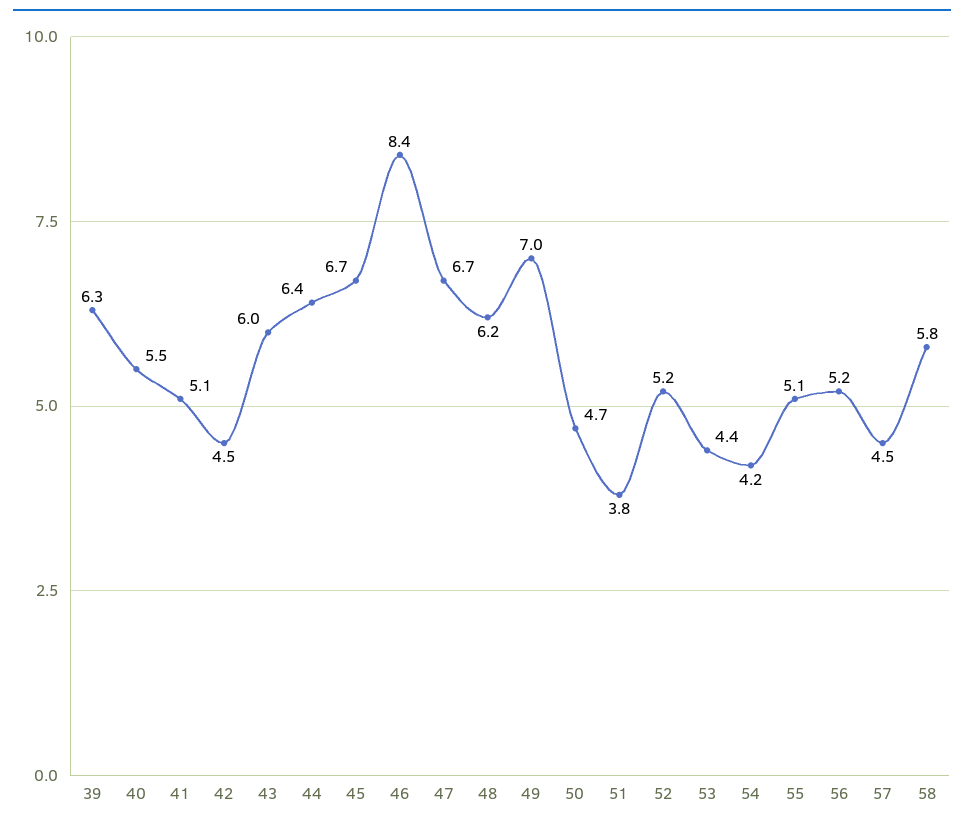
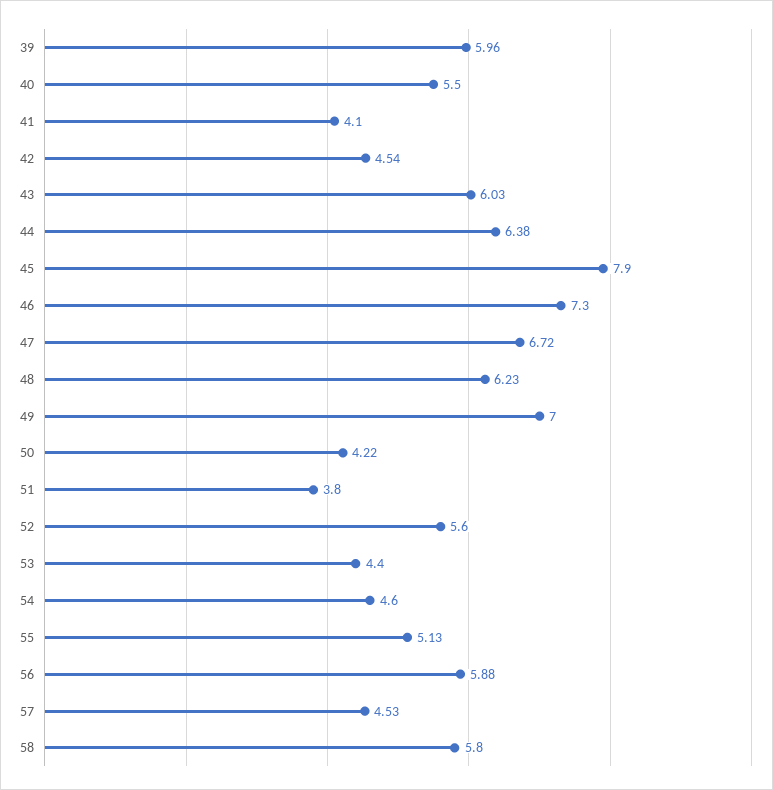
  {
-   "39": 6.3,
+   "39": 5.96,
    "40": 5.5,
-   "41": 5.1,
+   "41": 4.1,
    "42": 4.54,
    "43": 6.03,
    "44": 6.38,
-   "45": 6.7,
+   "45": 7.9,
-   "46": 8.4,
+   "46": 7.3,
    "47": 6.72,
    "48": 6.23,
    "49": 7,
-   "50": 4.7,
+   "50": 4.22,
    "51": 3.8,
-   "52": 5.2,
+   "52": 5.6,
    "53": 4.4,
-   "54": 4.2,
+   "54": 4.6,
    "55": 5.13,
-   "56": 5.2,
+   "56": 5.88,
    "57": 4.53,
    "58": 5.8
  }

